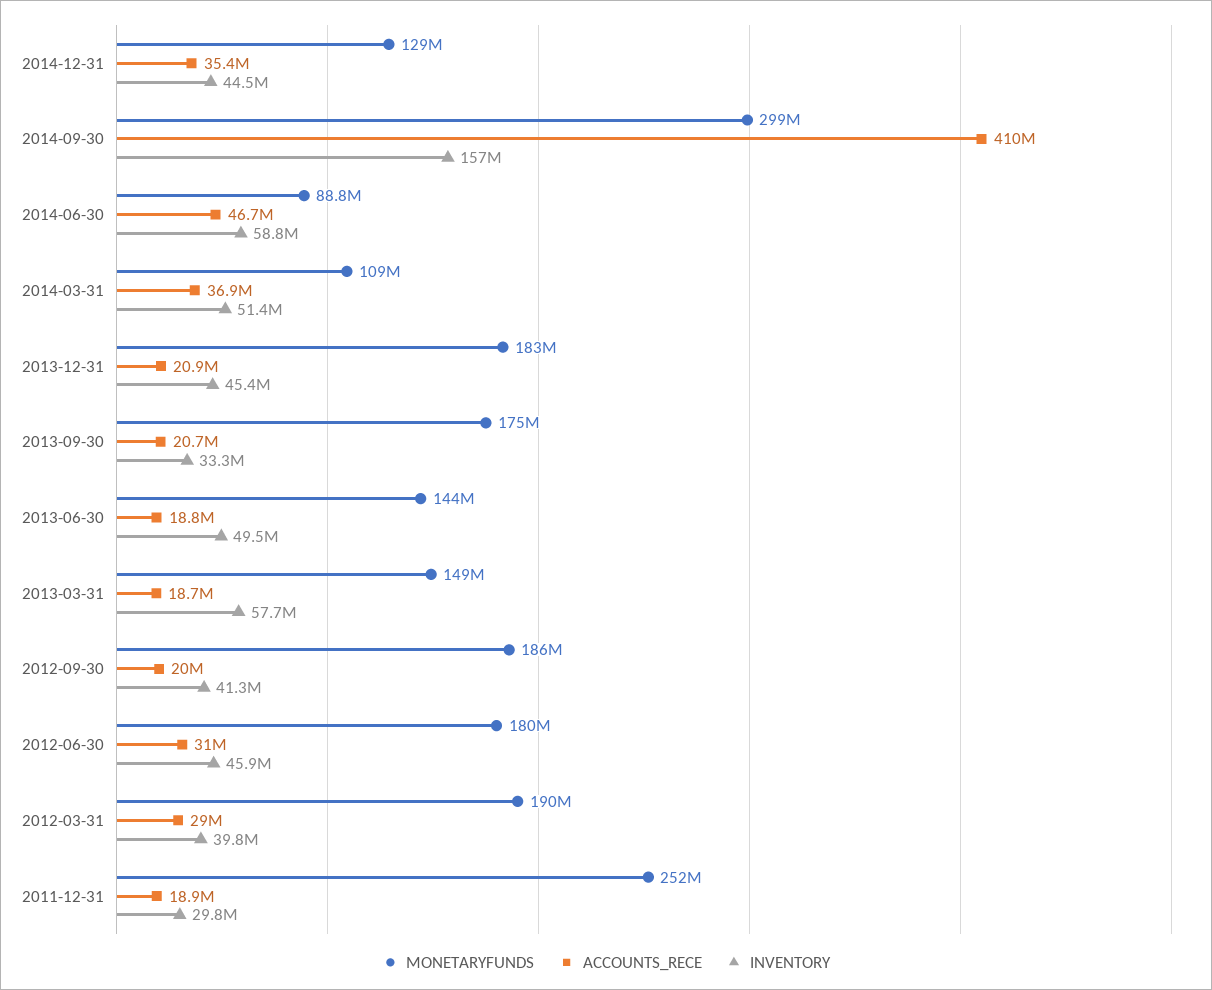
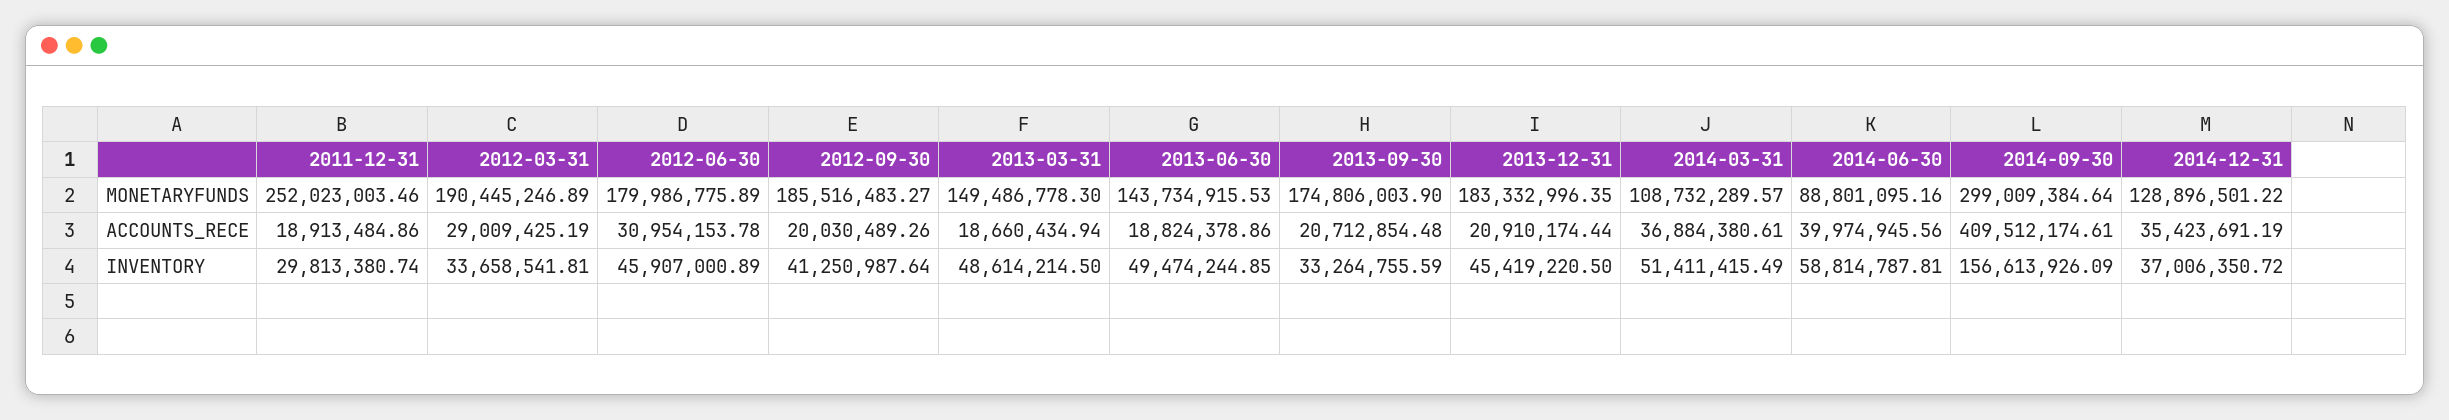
  {
    "MONETARYFUNDS": {
      "2014-12-31": 128896501.22,
      "2014-09-30": 299009384.64,
      "2014-06-30": 88801095.16,
      "2014-03-31": 108732289.57,
      "2013-12-31": 183332996.35,
      "2013-09-30": 174806003.9,
      "2013-06-30": 143734915.53,
      "2013-03-31": 149486778.3,
      "2012-09-30": 185516483.27,
      "2012-06-30": 179986775.89,
      "2012-03-31": 190445246.89,
      "2011-12-31": 252023003.46
    },
    "ACCOUNTS_RECE": {
      "2014-12-31": 35423691.19,
      "2014-09-30": 409512174.61,
-     "2014-06-30": 46700000,
+     "2014-06-30": 39974945.56,
      "2014-03-31": 36884380.61,
      "2013-12-31": 20910174.44,
      "2013-09-30": 20712854.48,
      "2013-06-30": 18824378.86,
      "2013-03-31": 18660434.94,
      "2012-09-30": 20030489.26,
      "2012-06-30": 30954153.78,
      "2012-03-31": 29009425.19,
      "2011-12-31": 18913484.86
    },
    "INVENTORY": {
-     "2014-12-31": 44500000,
+     "2014-12-31": 37006350.72,
      "2014-09-30": 156613926.09,
      "2014-06-30": 58814787.81,
      "2014-03-31": 51411415.49,
      "2013-12-31": 45419220.5,
      "2013-09-30": 33264755.59,
      "2013-06-30": 49474244.85,
-     "2013-03-31": 57700000,
+     "2013-03-31": 48614214.5,
      "2012-09-30": 41250987.64,
      "2012-06-30": 45907000.89,
-     "2012-03-31": 39800000,
+     "2012-03-31": 33658541.81,
      "2011-12-31": 29813380.74
    }
  }

